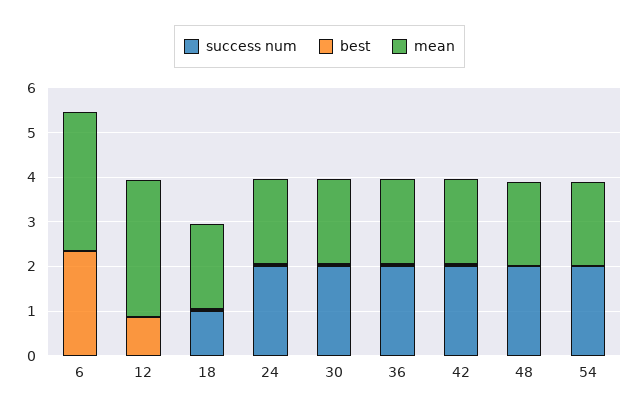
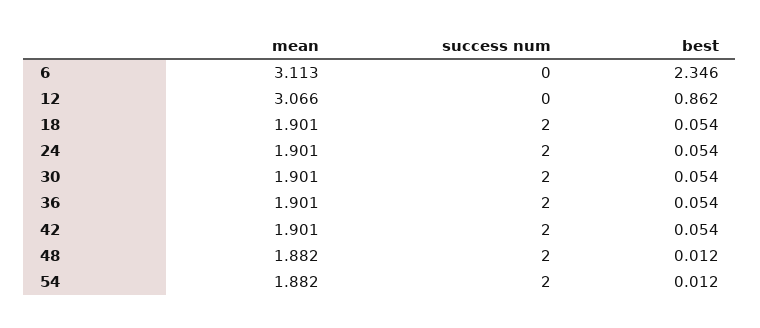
  {
    "success num": {
      "6": 0,
      "12": 0,
-     "18": 1,
+     "18": 2,
      "24": 2,
      "30": 2,
      "36": 2,
      "42": 2,
      "48": 2,
      "54": 2
    },
    "best": {
      "6": 2.346,
      "12": 0.862,
      "18": 0.054,
      "24": 0.054,
      "30": 0.054,
      "36": 0.054,
      "42": 0.054,
      "48": 0.012,
      "54": 0.012
    },
    "mean": {
      "6": 3.113,
      "12": 3.066,
      "18": 1.901,
      "24": 1.901,
      "30": 1.901,
      "36": 1.901,
      "42": 1.901,
      "48": 1.882,
      "54": 1.882
    }
  }

